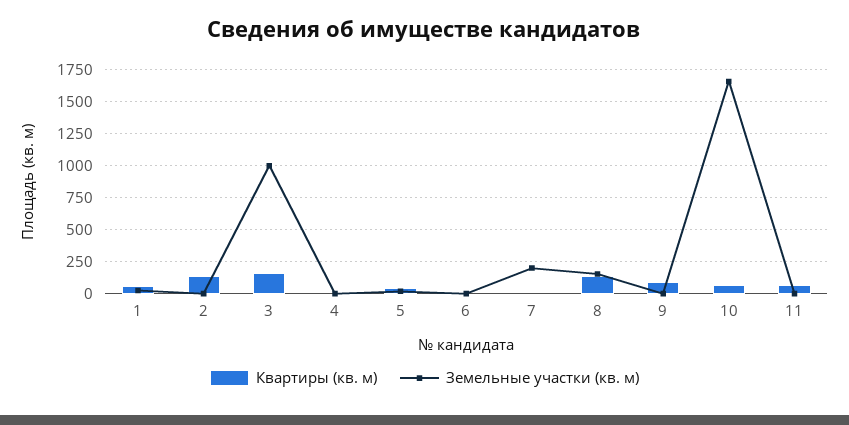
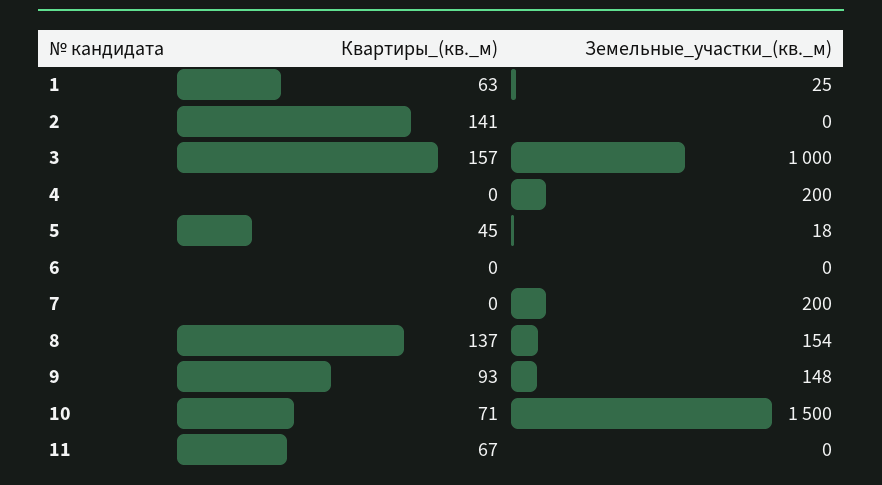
  {
    "Квартиры (кв. м)": {
      "1": 63,
      "2": 141,
      "3": 157,
      "4": 0,
      "5": 45,
      "6": 0,
      "7": 0,
      "8": 137,
      "9": 93,
      "10": 71,
      "11": 67
    },
    "Земельные участки (кв. м)": {
      "1": 25,
      "2": 0,
      "3": 1000,
-     "4": 0,
+     "4": 200,
      "5": 18,
      "6": 0,
      "7": 200,
      "8": 154,
-     "9": 0,
+     "9": 148,
-     "10": 1650,
+     "10": 1500,
      "11": 0
    }
  }

